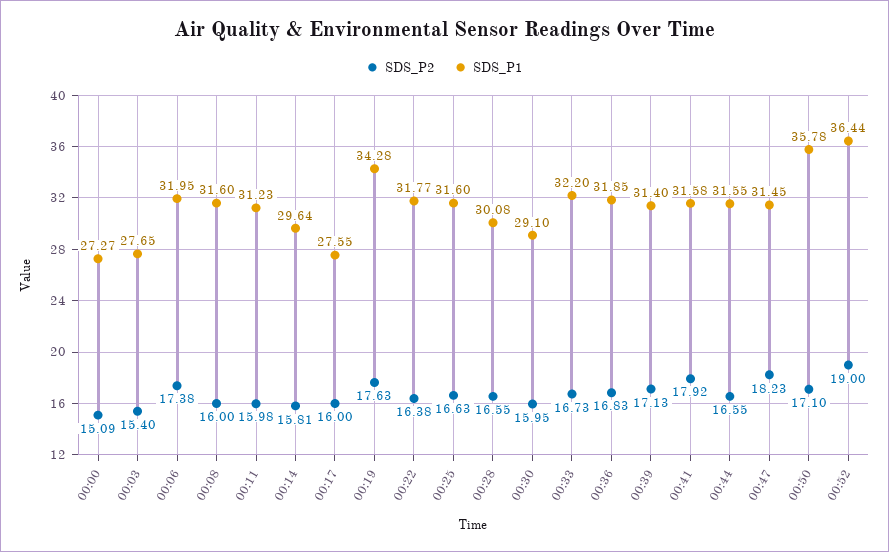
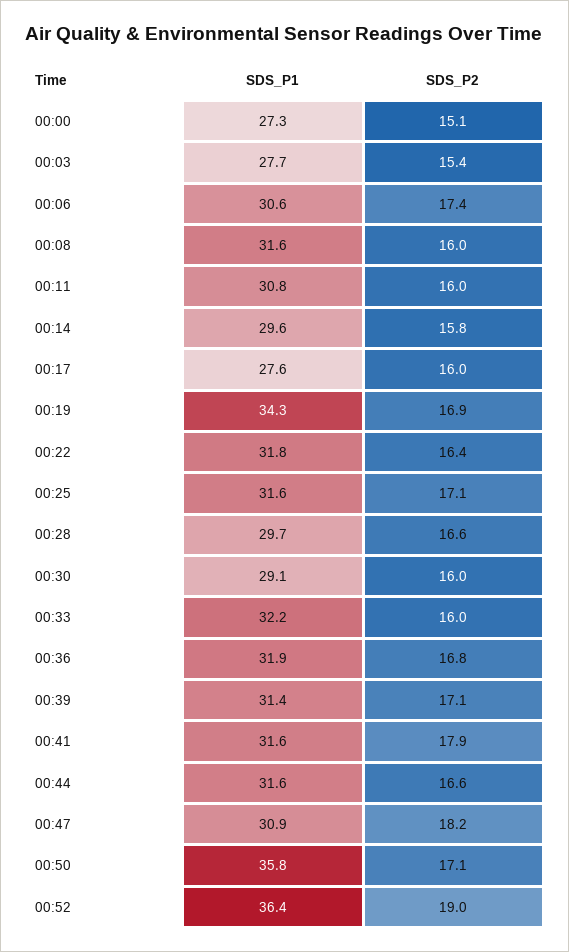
  {
    "SDS_P2": {
      "00:00": 15.09,
      "00:03": 15.4,
      "00:06": 17.38,
      "00:08": 16,
      "00:11": 15.98,
      "00:14": 15.81,
      "00:17": 16,
-     "00:19": 17.63,
+     "00:19": 16.9,
      "00:22": 16.38,
-     "00:25": 16.63,
+     "00:25": 17.1,
      "00:28": 16.55,
      "00:30": 15.95,
-     "00:33": 16.73,
+     "00:33": 16,
      "00:36": 16.83,
      "00:39": 17.13,
      "00:41": 17.92,
      "00:44": 16.55,
      "00:47": 18.23,
      "00:50": 17.1,
      "00:52": 19
    },
    "SDS_P1": {
      "00:00": 27.27,
      "00:03": 27.65,
-     "00:06": 31.95,
+     "00:06": 30.6,
      "00:08": 31.6,
-     "00:11": 31.23,
+     "00:11": 30.8,
      "00:14": 29.64,
      "00:17": 27.55,
      "00:19": 34.28,
      "00:22": 31.77,
      "00:25": 31.6,
-     "00:28": 30.08,
+     "00:28": 29.7,
      "00:30": 29.1,
      "00:33": 32.2,
      "00:36": 31.85,
      "00:39": 31.4,
      "00:41": 31.58,
      "00:44": 31.55,
-     "00:47": 31.45,
+     "00:47": 30.9,
      "00:50": 35.78,
      "00:52": 36.44
    }
  }

